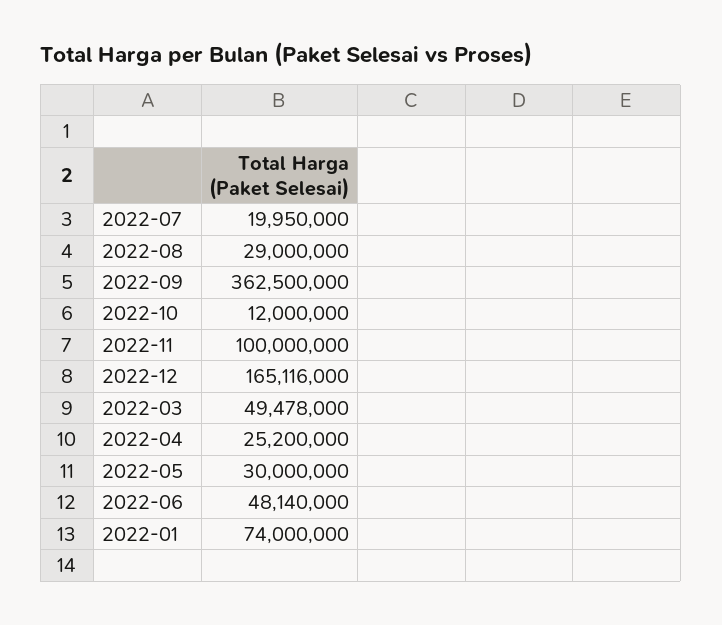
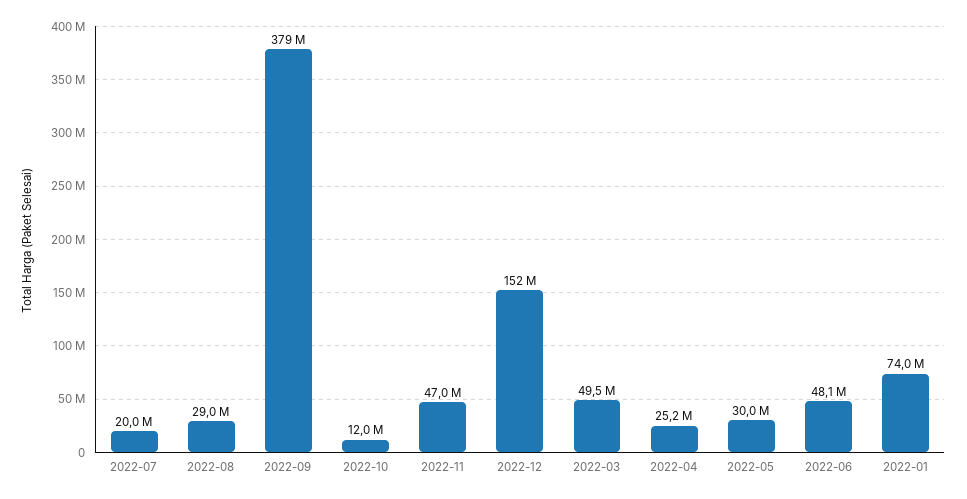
  {
    "2022-07": 19950000,
    "2022-08": 29000000,
-   "2022-09": 362500000,
+   "2022-09": 379000000,
    "2022-10": 12000000,
-   "2022-11": 100000000,
+   "2022-11": 47000000,
-   "2022-12": 165116000,
+   "2022-12": 152000000,
    "2022-03": 49478000,
    "2022-04": 25200000,
    "2022-05": 30000000,
    "2022-06": 48140000,
    "2022-01": 74000000
  }

